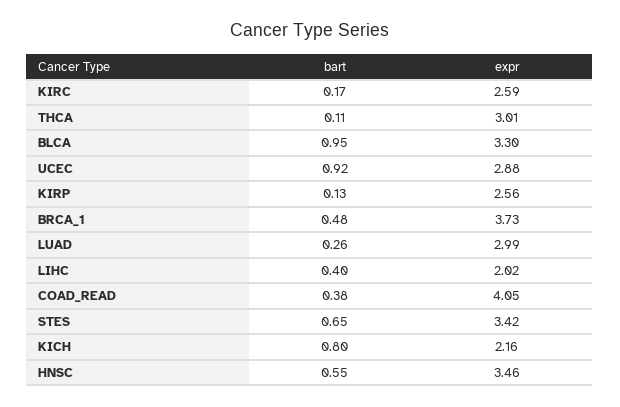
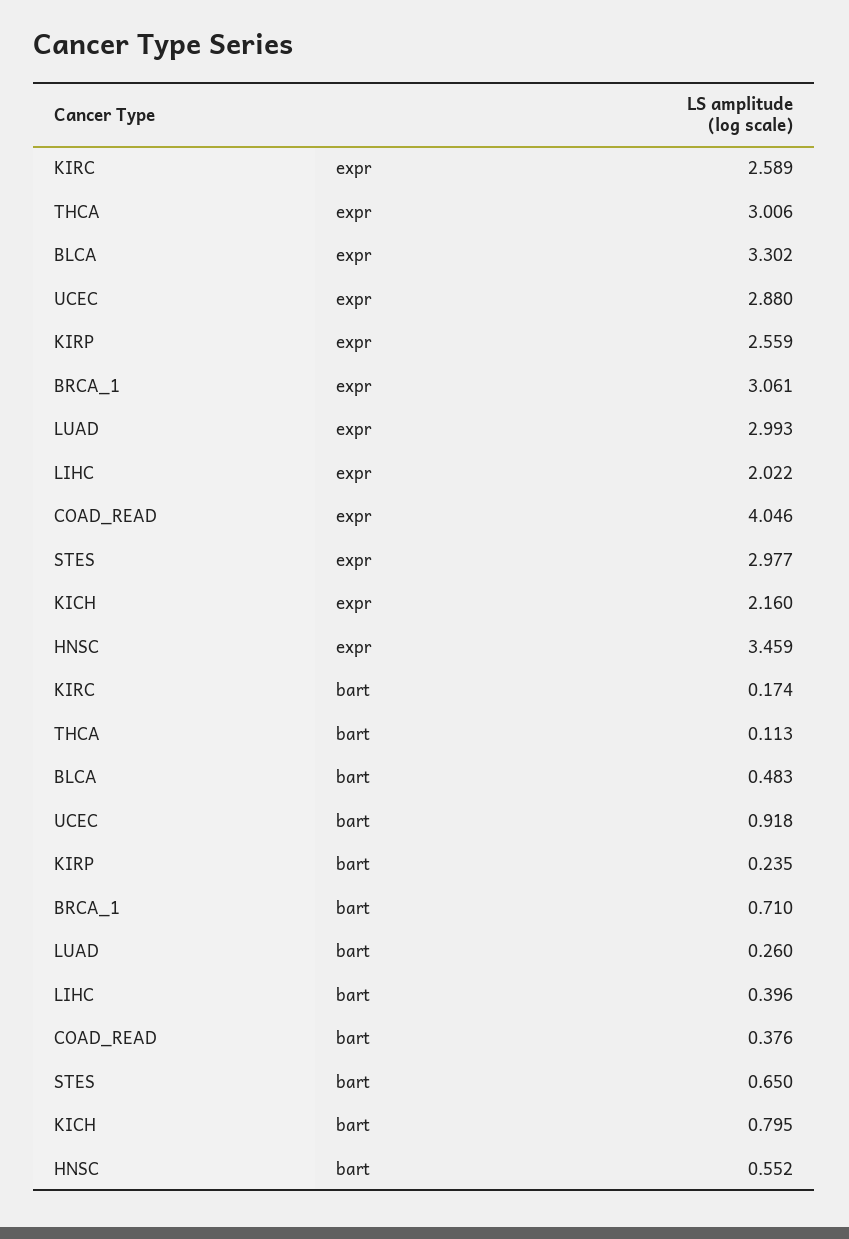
  {
    "bart": {
      "KIRC": 0.174,
      "THCA": 0.113,
-     "BLCA": 0.95,
+     "BLCA": 0.483,
      "UCEC": 0.918,
-     "KIRP": 0.13,
+     "KIRP": 0.235,
-     "BRCA_1": 0.48,
+     "BRCA_1": 0.71,
      "LUAD": 0.26,
      "LIHC": 0.396,
      "COAD_READ": 0.376,
      "STES": 0.65,
      "KICH": 0.795,
      "HNSC": 0.552
    },
    "expr": {
      "KIRC": 2.589,
      "THCA": 3.006,
      "BLCA": 3.302,
      "UCEC": 2.88,
      "KIRP": 2.559,
-     "BRCA_1": 3.73,
+     "BRCA_1": 3.061,
      "LUAD": 2.993,
      "LIHC": 2.022,
      "COAD_READ": 4.046,
-     "STES": 3.42,
+     "STES": 2.977,
      "KICH": 2.16,
      "HNSC": 3.459
    }
  }

